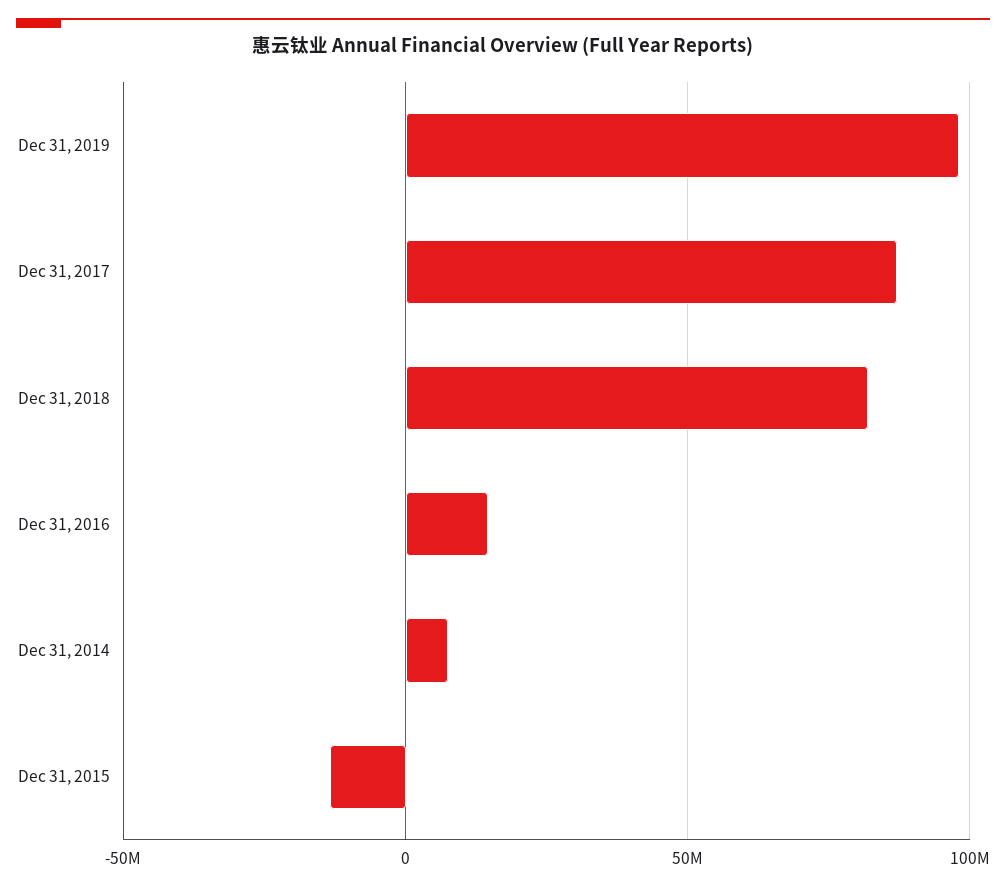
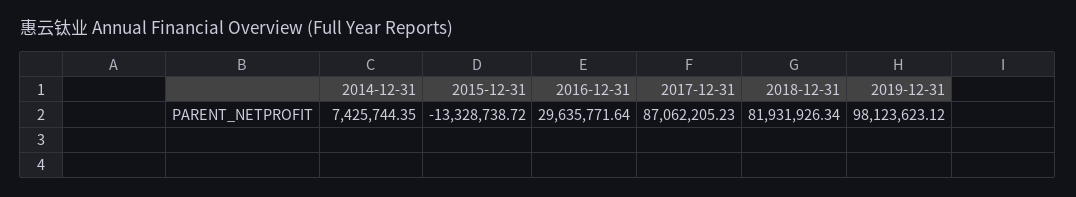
  {
    "Dec 31, 2019": 98123623.12,
    "Dec 31, 2017": 87062205.23,
    "Dec 31, 2018": 81931926.34,
-   "Dec 31, 2016": 15000000,
+   "Dec 31, 2016": 29635771.64,
    "Dec 31, 2014": 7425744.35,
    "Dec 31, 2015": -13328738.72
  }

